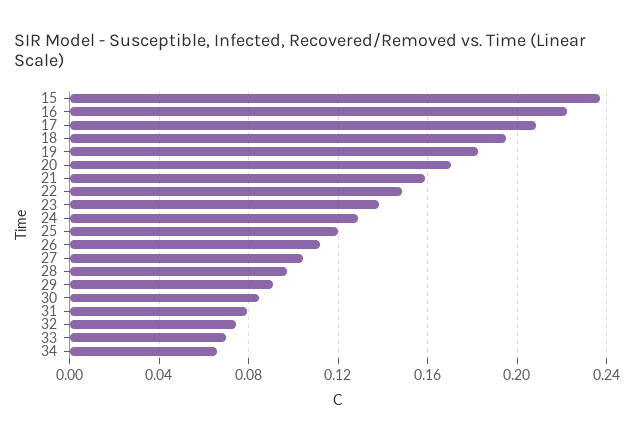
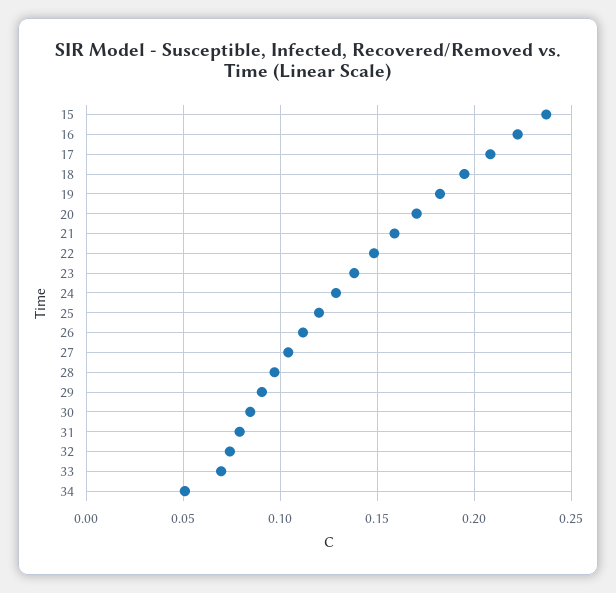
  {
    "15": 0.235,
    "16": 0.22,
    "17": 0.21,
    "18": 0.195,
    "19": 0.18,
    "20": 0.17,
    "21": 0.16,
    "22": 0.15,
    "23": 0.14,
    "24": 0.13,
    "25": 0.12,
    "26": 0.11,
    "27": 0.105,
    "28": 0.095,
    "29": 0.09,
    "30": 0.085,
    "31": 0.08,
    "32": 0.075,
    "33": 0.07,
-   "34": 0.065
+   "34": 0.05
  }

